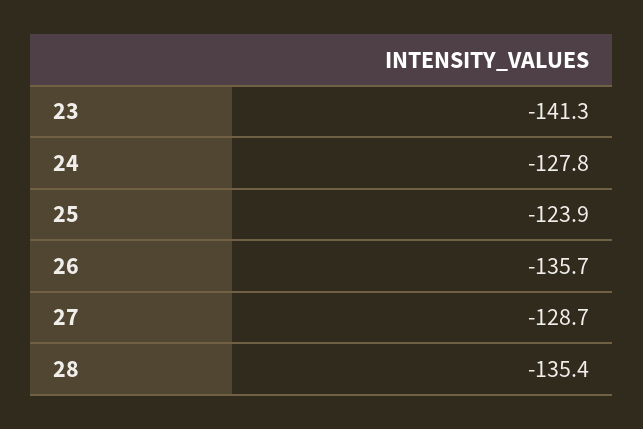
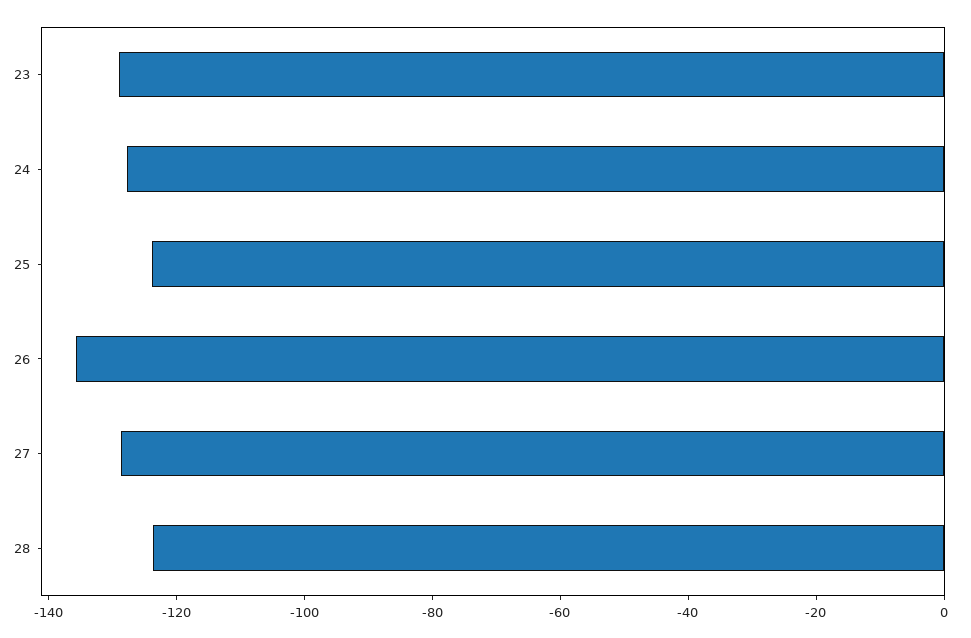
  {
-   "23": -141.3,
+   "23": -130,
    "24": -127.8,
    "25": -123.9,
    "26": -135.7,
    "27": -128.7,
-   "28": -135.4
+   "28": -125
  }

